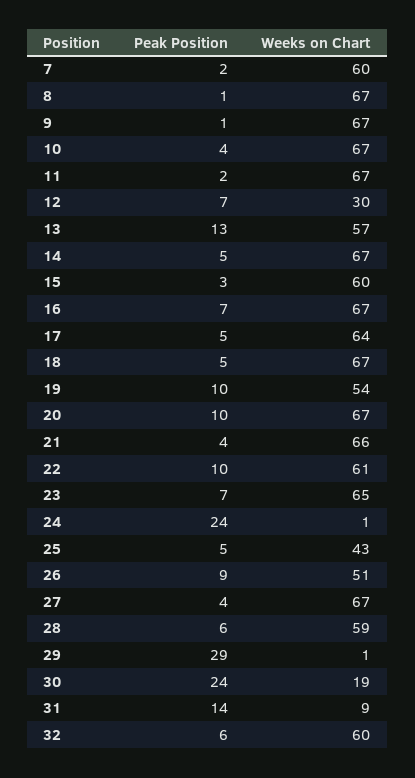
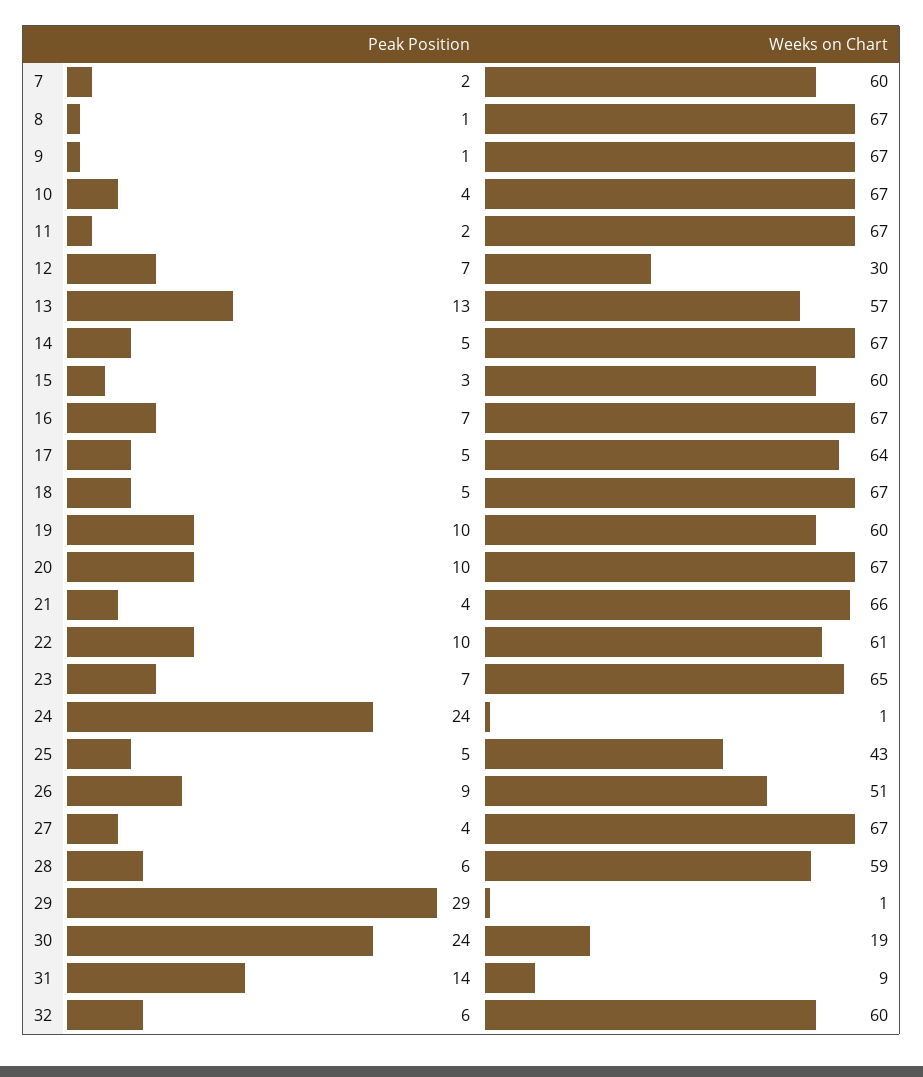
  {
    "Peak Position": {
      "7": 2,
      "8": 1,
      "9": 1,
      "10": 4,
      "11": 2,
      "12": 7,
      "13": 13,
      "14": 5,
      "15": 3,
      "16": 7,
      "17": 5,
      "18": 5,
      "19": 10,
      "20": 10,
      "21": 4,
      "22": 10,
      "23": 7,
      "24": 24,
      "25": 5,
      "26": 9,
      "27": 4,
      "28": 6,
      "29": 29,
      "30": 24,
      "31": 14,
      "32": 6
    },
    "Weeks on Chart": {
      "7": 60,
      "8": 67,
      "9": 67,
      "10": 67,
      "11": 67,
      "12": 30,
      "13": 57,
      "14": 67,
      "15": 60,
      "16": 67,
      "17": 64,
      "18": 67,
-     "19": 54,
+     "19": 60,
      "20": 67,
      "21": 66,
      "22": 61,
      "23": 65,
      "24": 1,
      "25": 43,
      "26": 51,
      "27": 67,
      "28": 59,
      "29": 1,
      "30": 19,
      "31": 9,
      "32": 60
    }
  }

